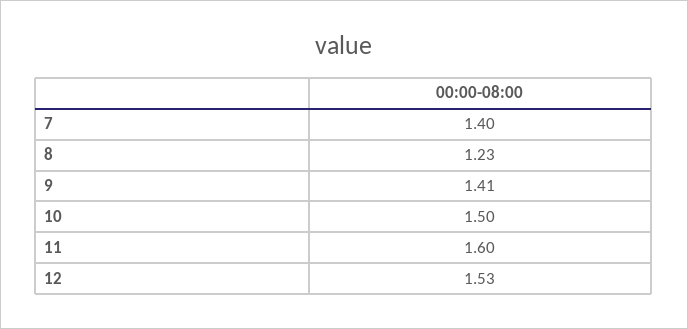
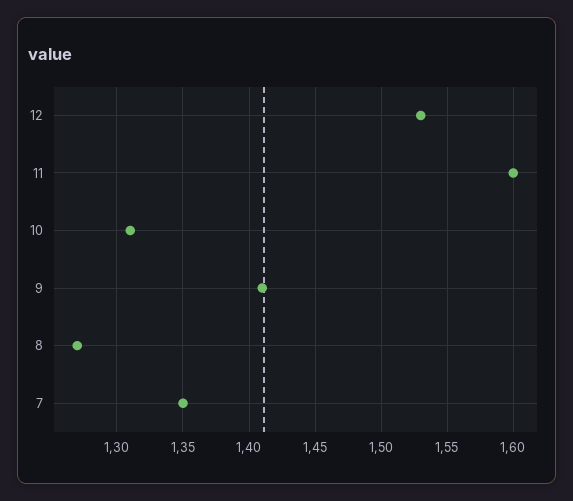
  {
-   "7": 1.4,
+   "7": 1.35,
-   "8": 1.23,
+   "8": 1.27,
    "9": 1.41,
-   "10": 1.5,
+   "10": 1.31,
    "11": 1.6,
    "12": 1.53
  }

